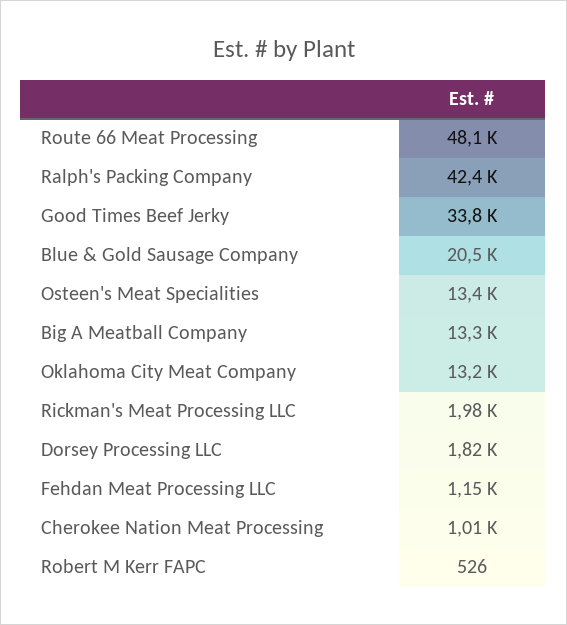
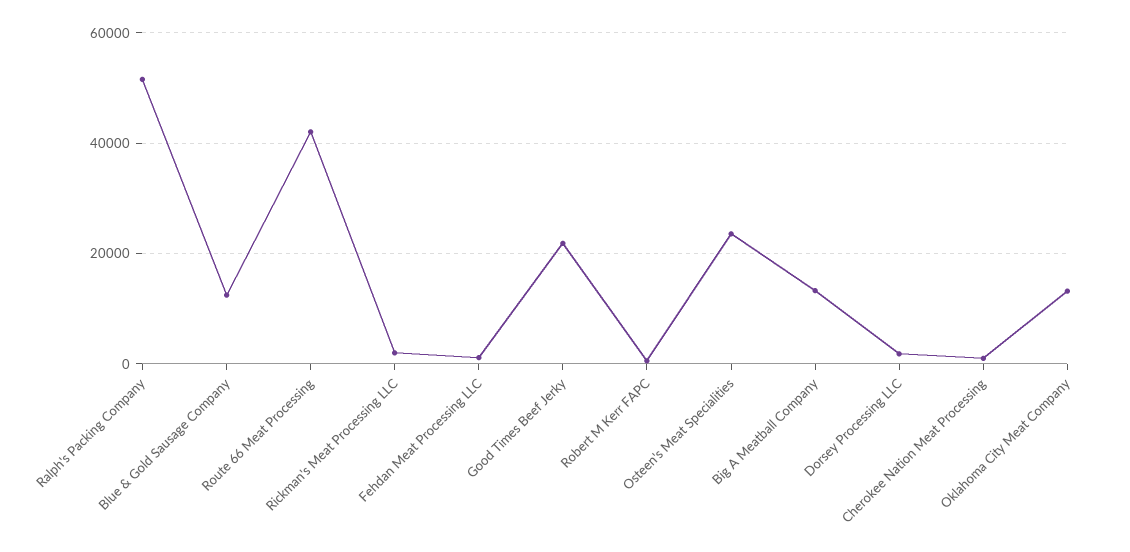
  {
-   "Route 66 Meat Processing": 48100,
+   "Route 66 Meat Processing": 42000,
-   "Ralph's Packing Company": 42400,
+   "Ralph's Packing Company": 52000,
-   "Good Times Beef Jerky": 33800,
+   "Good Times Beef Jerky": 22000,
-   "Blue & Gold Sausage Company": 20500,
+   "Blue & Gold Sausage Company": 12000,
-   "Osteen's Meat Specialities": 13400,
+   "Osteen's Meat Specialities": 24000,
    "Big A Meatball Company": 13300,
    "Oklahoma City Meat Company": 13200,
    "Rickman's Meat Processing LLC": 1980,
    "Dorsey Processing LLC": 1820,
    "Fehdan Meat Processing LLC": 1150,
    "Cherokee Nation Meat Processing": 1010,
    "Robert M Kerr FAPC": 526
  }

